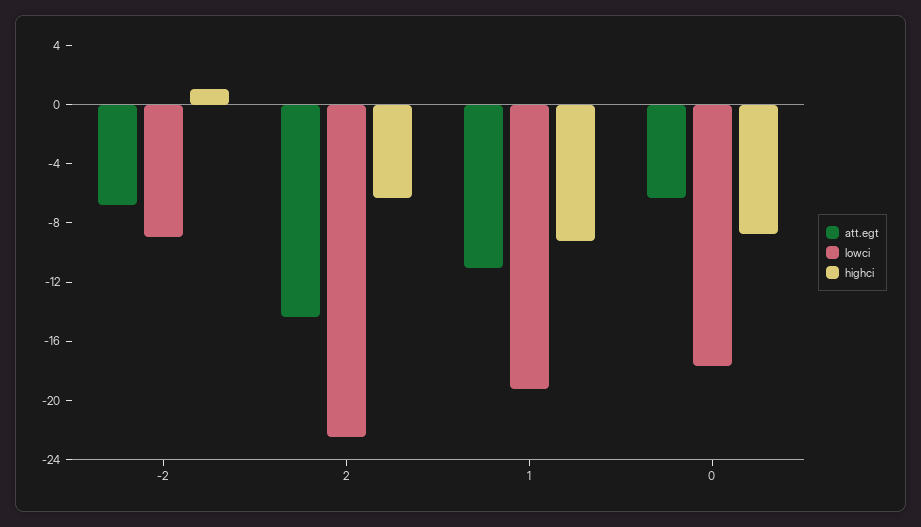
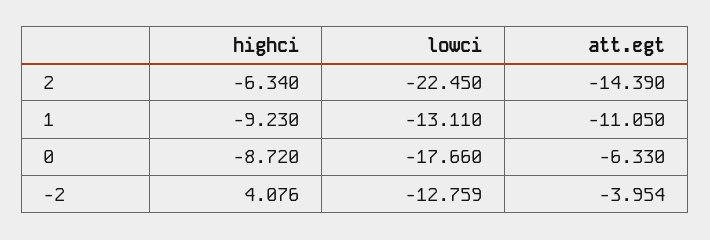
  {
    "att.egt": {
-     "-2": -7,
+     "-2": -3.954,
      "2": -14.39,
      "1": -11.05,
      "0": -6.33
    },
    "lowci": {
-     "-2": -9,
+     "-2": -12.759,
      "2": -22.45,
-     "1": -19,
+     "1": -13.11,
      "0": -17.66
    },
    "highci": {
-     "-2": 1,
+     "-2": 4.076,
      "2": -6.34,
      "1": -9.23,
      "0": -8.72
    }
  }

